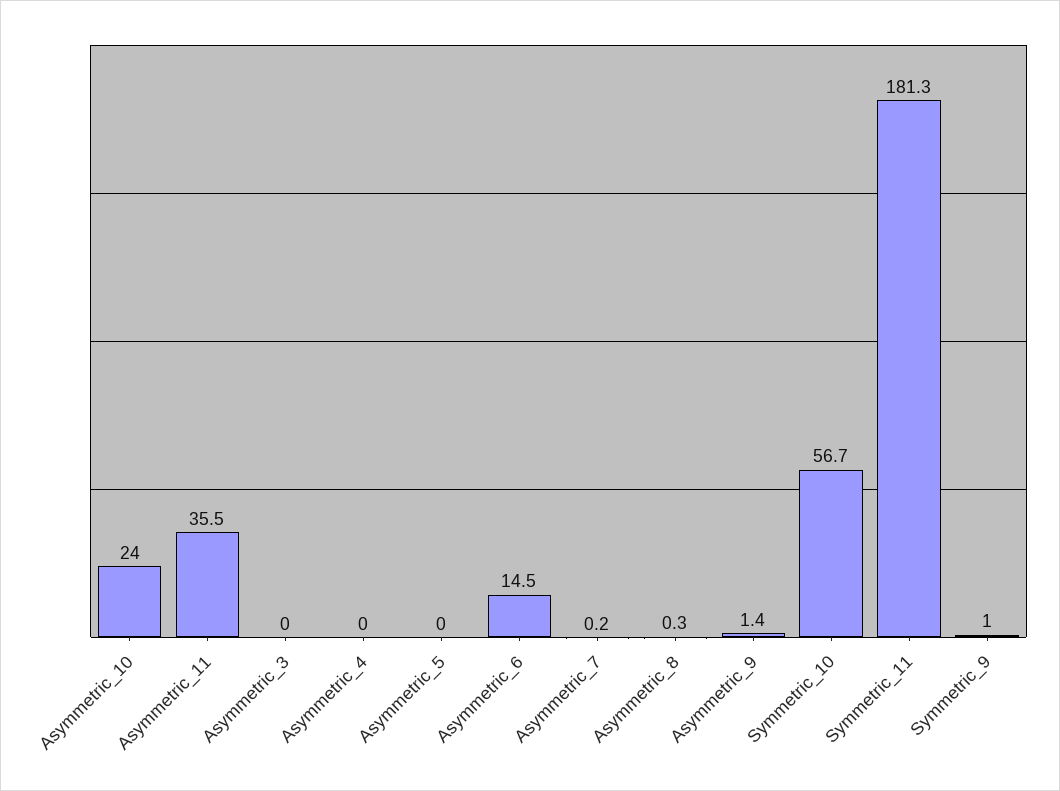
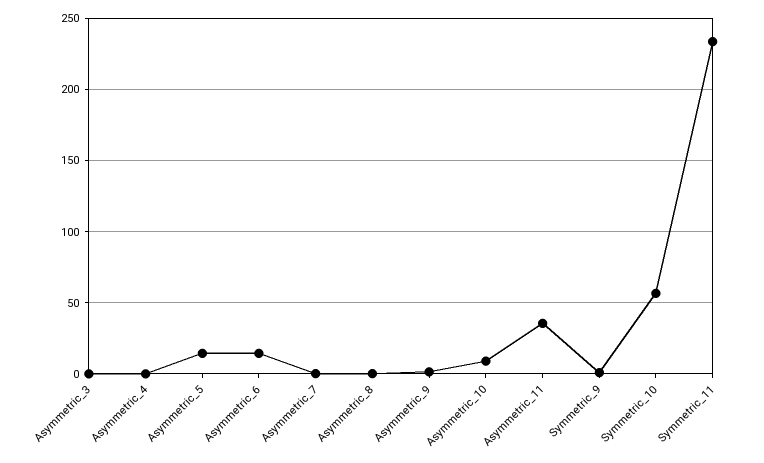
  {
-   "Asymmetric_10": 24,
+   "Asymmetric_10": 10,
    "Asymmetric_11": 35.5,
    "Asymmetric_3": 0,
    "Asymmetric_4": 0,
-   "Asymmetric_5": 0,
+   "Asymmetric_5": 15,
    "Asymmetric_6": 14.5,
    "Asymmetric_7": 0.2,
    "Asymmetric_8": 0.3,
    "Asymmetric_9": 1.4,
    "Symmetric_10": 56.7,
-   "Symmetric_11": 181.3,
+   "Symmetric_11": 235,
    "Symmetric_9": 1
  }

